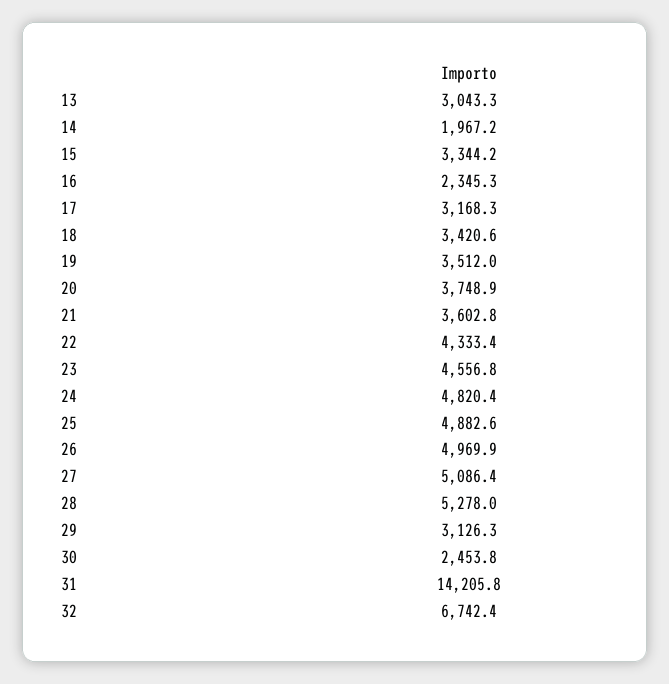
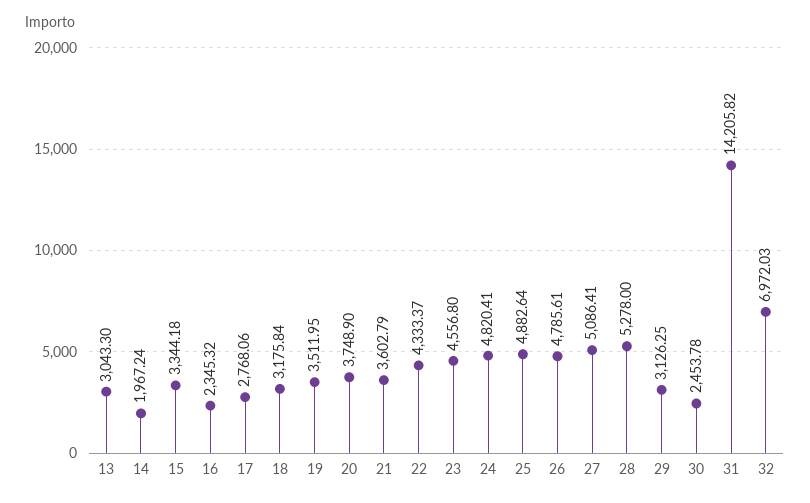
  {
    "13": 3043.3,
    "14": 1967.24,
    "15": 3344.18,
    "16": 2345.32,
-   "17": 3168.3,
+   "17": 2768.06,
-   "18": 3420.6,
+   "18": 3175.84,
    "19": 3511.95,
    "20": 3748.9,
    "21": 3602.79,
    "22": 4333.37,
    "23": 4556.8,
    "24": 4820.41,
    "25": 4882.64,
-   "26": 4969.9,
+   "26": 4785.61,
    "27": 5086.41,
    "28": 5278,
    "29": 3126.25,
    "30": 2453.78,
    "31": 14205.82,
-   "32": 6742.4
+   "32": 6972.03
  }

